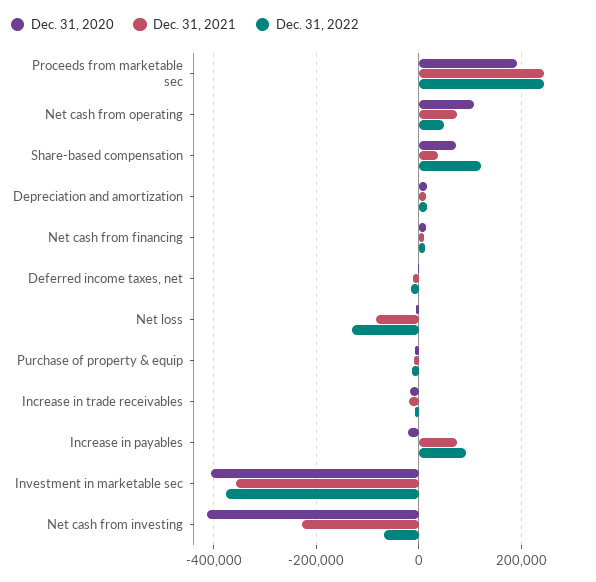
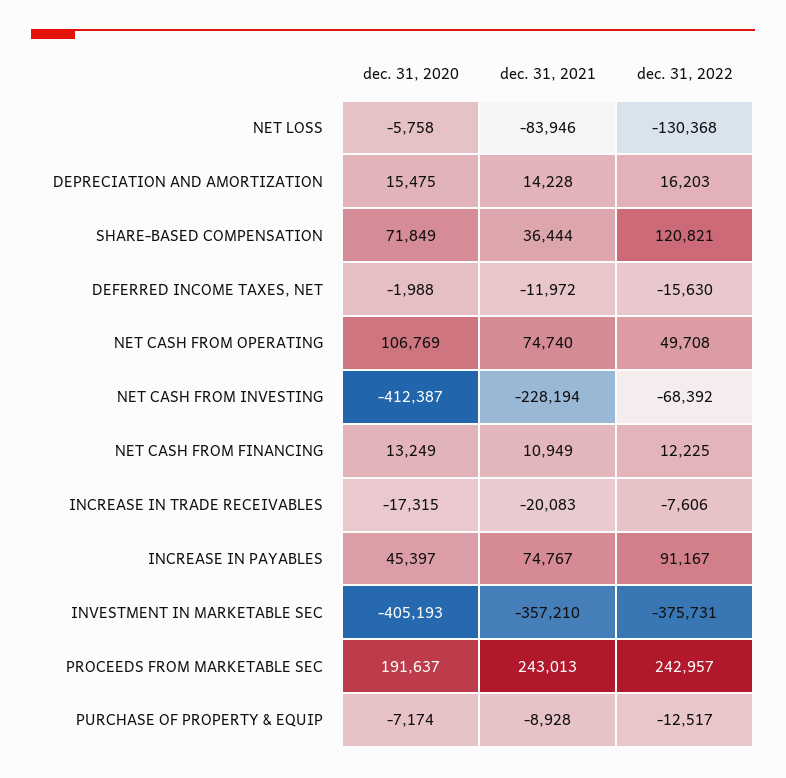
  {
    "Dec. 31, 2020": {
      "Proceeds from marketable sec": 191637,
      "Net cash from operating": 106769,
      "Share-based compensation": 71849,
      "Depreciation and amortization": 15475,
      "Net cash from financing": 13249,
      "Deferred income taxes, net": -1988,
      "Net loss": -5758,
      "Purchase of property & equip": -7174,
      "Increase in trade receivables": -17315,
-     "Increase in payables": -20000,
+     "Increase in payables": 45397,
      "Investment in marketable sec": -405193,
      "Net cash from investing": -412387
    },
    "Dec. 31, 2021": {
      "Proceeds from marketable sec": 243013,
      "Net cash from operating": 74740,
      "Share-based compensation": 36444,
      "Depreciation and amortization": 14228,
      "Net cash from financing": 10949,
      "Deferred income taxes, net": -11972,
      "Net loss": -83946,
      "Purchase of property & equip": -8928,
      "Increase in trade receivables": -20083,
      "Increase in payables": 74767,
      "Investment in marketable sec": -357210,
      "Net cash from investing": -228194
    },
    "Dec. 31, 2022": {
      "Proceeds from marketable sec": 242957,
      "Net cash from operating": 49708,
      "Share-based compensation": 120821,
      "Depreciation and amortization": 16203,
      "Net cash from financing": 12225,
      "Deferred income taxes, net": -15630,
      "Net loss": -130368,
      "Purchase of property & equip": -12517,
      "Increase in trade receivables": -7606,
      "Increase in payables": 91167,
      "Investment in marketable sec": -375731,
      "Net cash from investing": -68392
    }
  }

